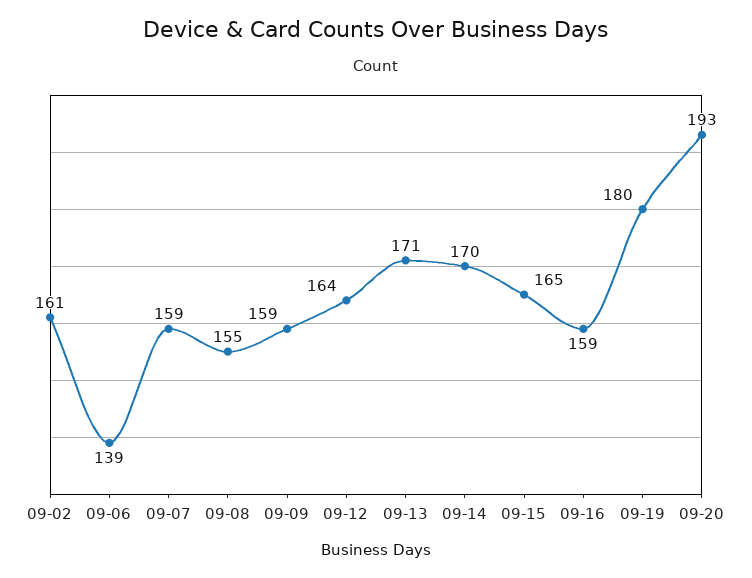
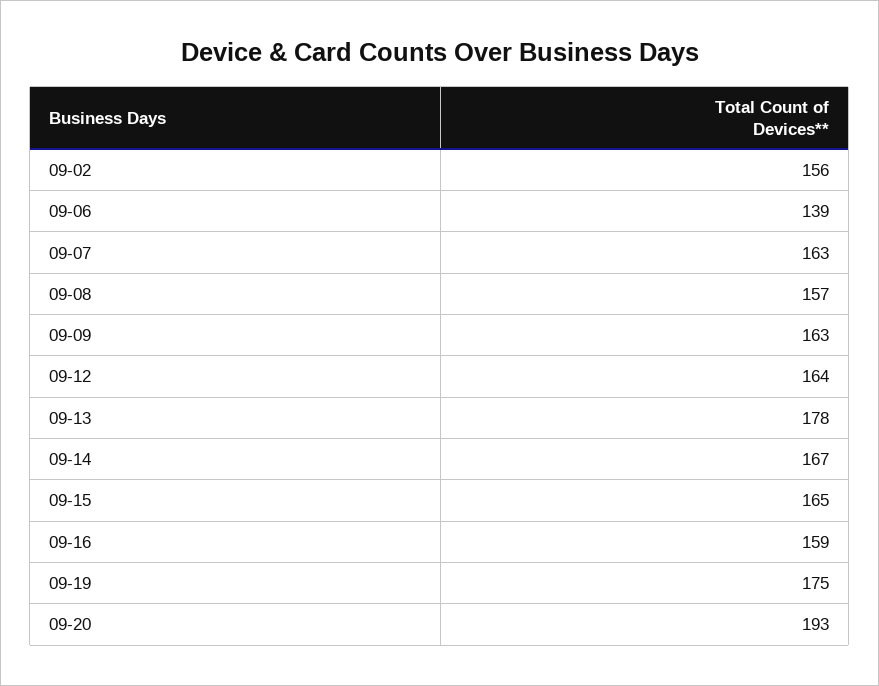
  {
-   "09-02": 161,
+   "09-02": 156,
    "09-06": 139,
-   "09-07": 159,
+   "09-07": 163,
-   "09-08": 155,
+   "09-08": 157,
-   "09-09": 159,
+   "09-09": 163,
    "09-12": 164,
-   "09-13": 171,
+   "09-13": 178,
-   "09-14": 170,
+   "09-14": 167,
    "09-15": 165,
    "09-16": 159,
-   "09-19": 180,
+   "09-19": 175,
    "09-20": 193
  }

